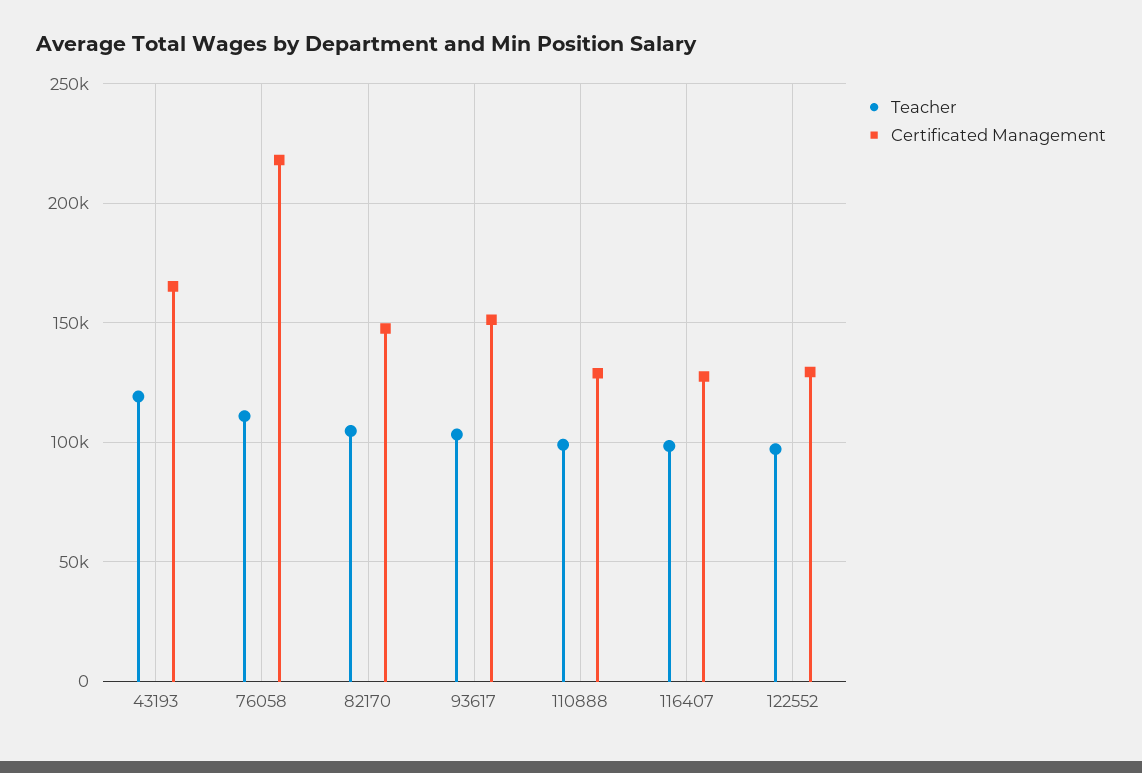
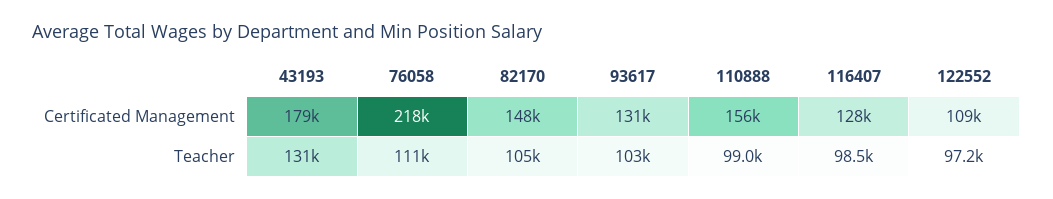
  {
    "Teacher": {
-     "43193": 120000,
+     "43193": 131000,
      "76058": 111000,
      "82170": 105000,
      "93617": 103000,
      "110888": 99000,
      "116407": 98500,
      "122552": 97200
    },
    "Certificated Management": {
-     "43193": 165000,
+     "43193": 179000,
      "76058": 218000,
      "82170": 148000,
-     "93617": 150000,
+     "93617": 131000,
-     "110888": 130000,
+     "110888": 156000,
      "116407": 128000,
-     "122552": 130000
+     "122552": 109000
    }
  }

